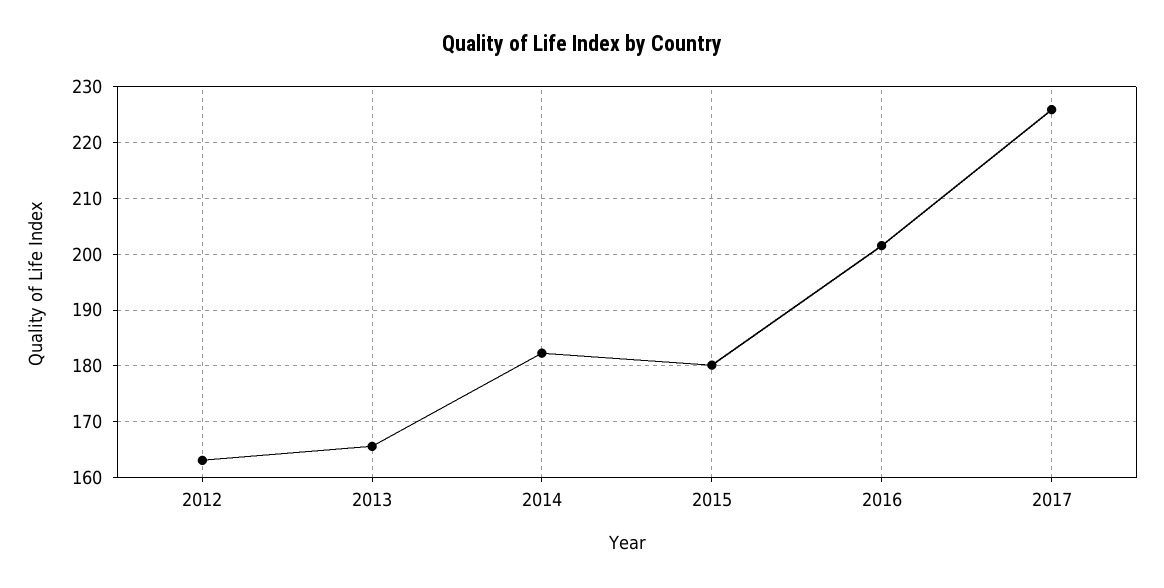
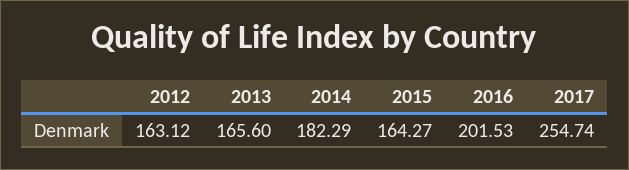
  {
    "2012": 163.12,
    "2013": 165.6,
    "2014": 182.29,
-   "2015": 180,
+   "2015": 164.27,
    "2016": 201.53,
-   "2017": 226
+   "2017": 254.74
  }

